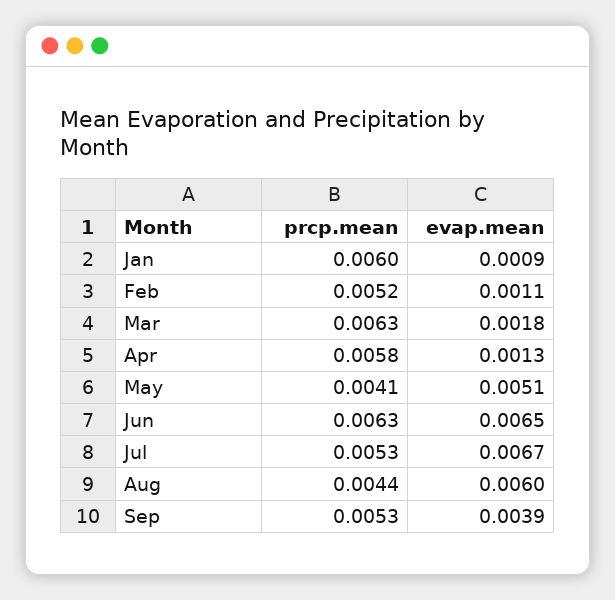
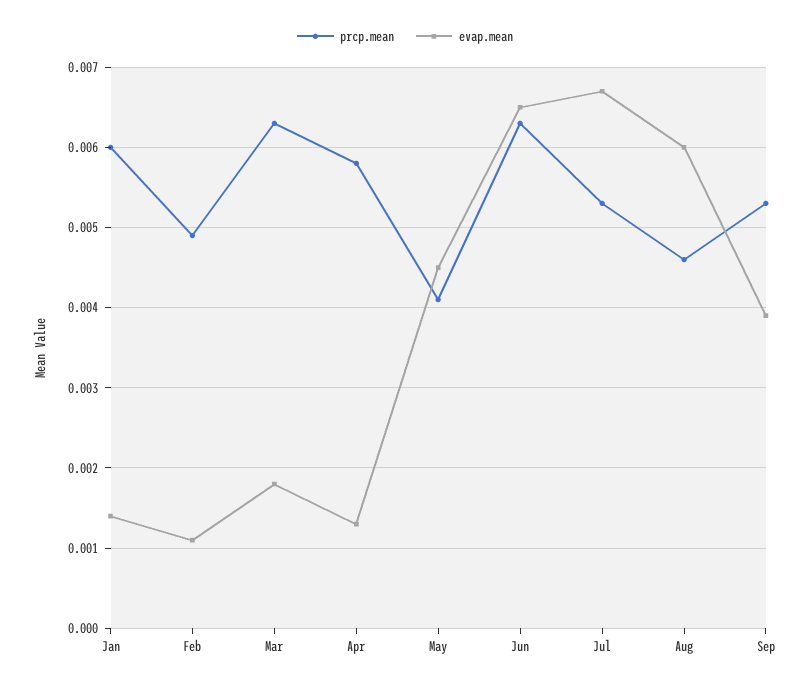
  {
    "prcp.mean": {
      "Jan": 0.006,
-     "Feb": 0.0052,
+     "Feb": 0.0049,
      "Mar": 0.0063,
      "Apr": 0.0058,
      "May": 0.0041,
      "Jun": 0.0063,
      "Jul": 0.0053,
-     "Aug": 0.0044,
+     "Aug": 0.0046,
      "Sep": 0.0053
    },
    "evap.mean": {
-     "Jan": 0.0009,
+     "Jan": 0.0014,
      "Feb": 0.0011,
      "Mar": 0.0018,
      "Apr": 0.0013,
-     "May": 0.0051,
+     "May": 0.0045,
      "Jun": 0.0065,
      "Jul": 0.0067,
      "Aug": 0.006,
      "Sep": 0.0039
    }
  }

